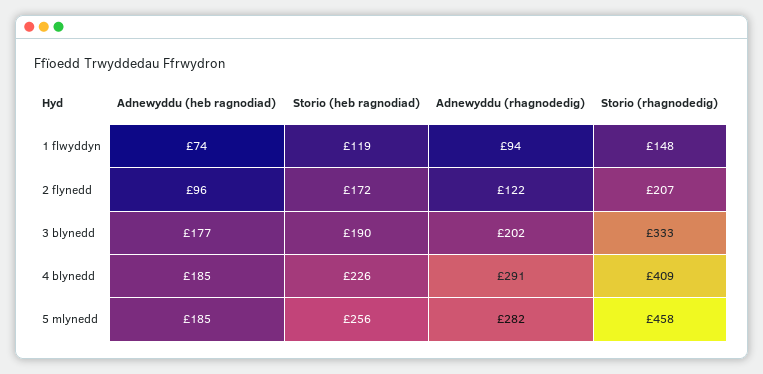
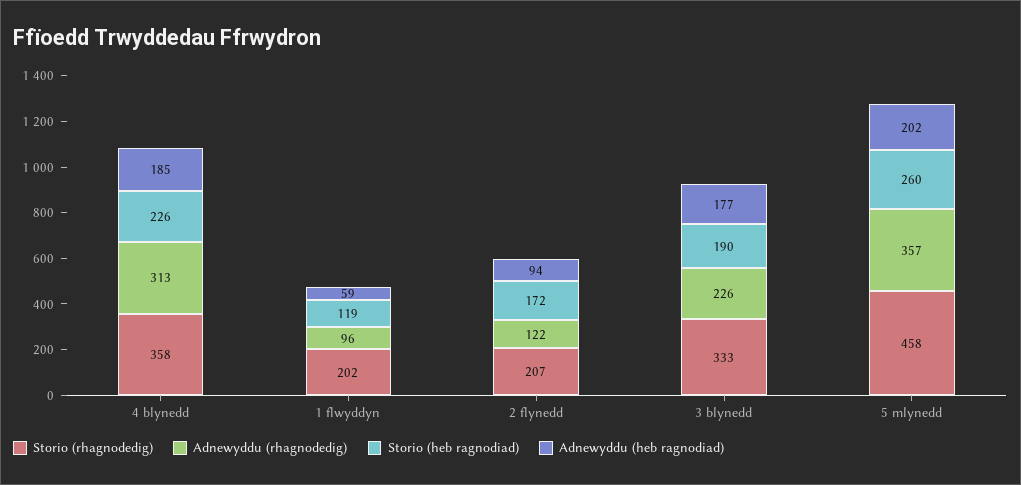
  {
    "Adnewyddu (heb ragnodiad)": {
-     "1 flwyddyn": 74,
+     "1 flwyddyn": 59,
-     "2 flynedd": 96,
+     "2 flynedd": 94,
      "3 blynedd": 177,
      "4 blynedd": 185,
-     "5 mlynedd": 185
+     "5 mlynedd": 202
    },
    "Storio (heb ragnodiad)": {
      "1 flwyddyn": 119,
      "2 flynedd": 172,
      "3 blynedd": 190,
      "4 blynedd": 226,
-     "5 mlynedd": 256
+     "5 mlynedd": 260
    },
    "Adnewyddu (rhagnodedig)": {
-     "1 flwyddyn": 94,
+     "1 flwyddyn": 96,
      "2 flynedd": 122,
-     "3 blynedd": 202,
+     "3 blynedd": 226,
-     "4 blynedd": 291,
+     "4 blynedd": 313,
-     "5 mlynedd": 282
+     "5 mlynedd": 357
    },
    "Storio (rhagnodedig)": {
-     "1 flwyddyn": 148,
+     "1 flwyddyn": 202,
      "2 flynedd": 207,
      "3 blynedd": 333,
-     "4 blynedd": 409,
+     "4 blynedd": 358,
      "5 mlynedd": 458
    }
  }

